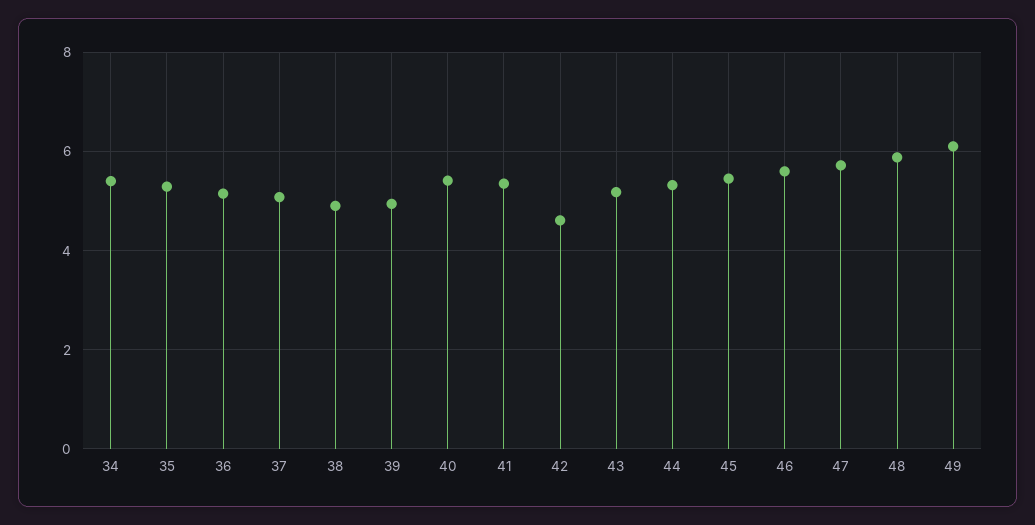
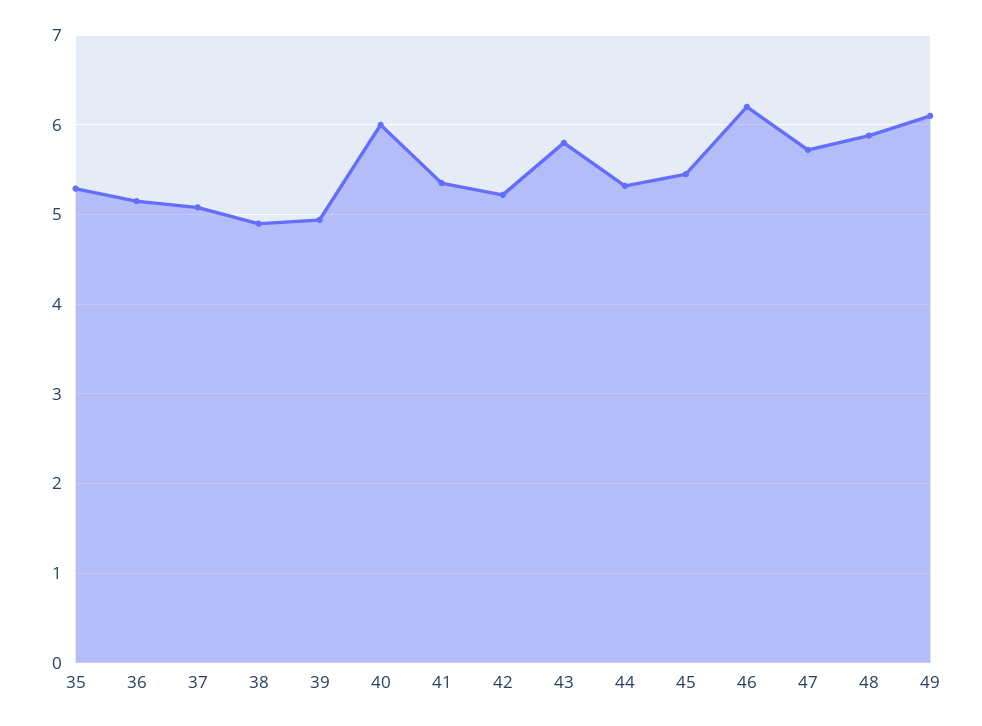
  {
-   "34": 5.4,
    "35": 5.3,
    "36": 5.2,
    "37": 5.1,
    "38": 4.9,
    "39": 4.9,
-   "40": 5.4,
+   "40": 6,
    "41": 5.4,
-   "42": 4.6,
+   "42": 5.2,
-   "43": 5.2,
+   "43": 5.8,
    "44": 5.3,
    "45": 5.5,
-   "46": 5.6,
+   "46": 6.2,
    "47": 5.7,
    "48": 5.9,
    "49": 6.1
  }

